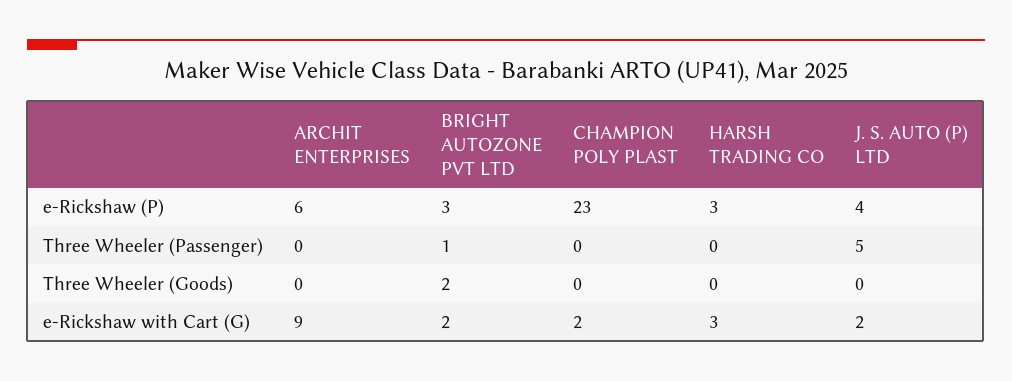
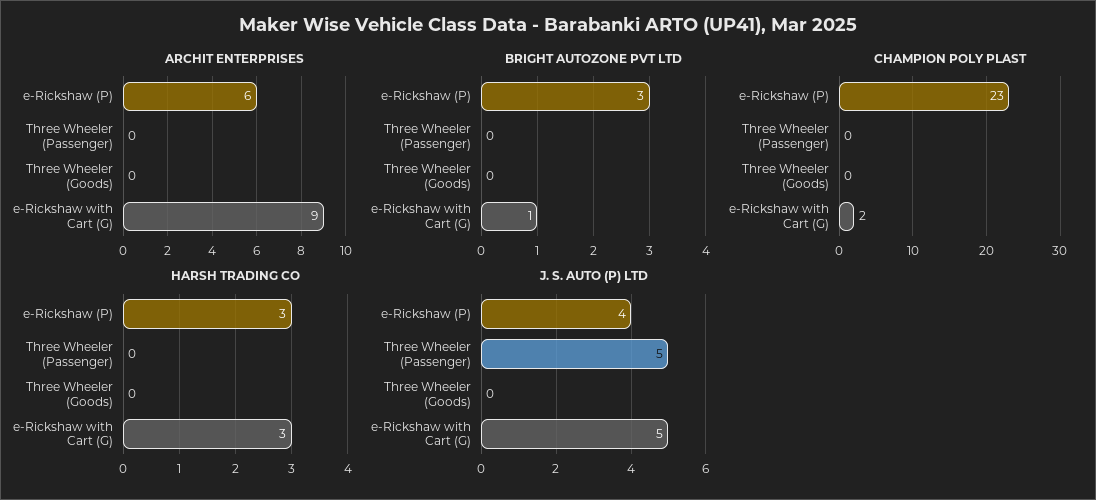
  {
    "ARCHIT ENTERPRISES": {
      "e-Rickshaw (P)": 6,
      "Three Wheeler (Passenger)": 0,
      "Three Wheeler (Goods)": 0,
      "e-Rickshaw with Cart (G)": 9
    },
    "BRIGHT AUTOZONE PVT LTD": {
      "e-Rickshaw (P)": 3,
-     "Three Wheeler (Passenger)": 1,
+     "Three Wheeler (Passenger)": 0,
-     "Three Wheeler (Goods)": 2,
+     "Three Wheeler (Goods)": 0,
-     "e-Rickshaw with Cart (G)": 2
+     "e-Rickshaw with Cart (G)": 1
    },
    "CHAMPION POLY PLAST": {
      "e-Rickshaw (P)": 23,
      "Three Wheeler (Passenger)": 0,
      "Three Wheeler (Goods)": 0,
      "e-Rickshaw with Cart (G)": 2
    },
    "HARSH TRADING CO": {
      "e-Rickshaw (P)": 3,
      "Three Wheeler (Passenger)": 0,
      "Three Wheeler (Goods)": 0,
      "e-Rickshaw with Cart (G)": 3
    },
    "J. S. AUTO (P) LTD": {
      "e-Rickshaw (P)": 4,
      "Three Wheeler (Passenger)": 5,
      "Three Wheeler (Goods)": 0,
-     "e-Rickshaw with Cart (G)": 2
+     "e-Rickshaw with Cart (G)": 5
    }
  }

